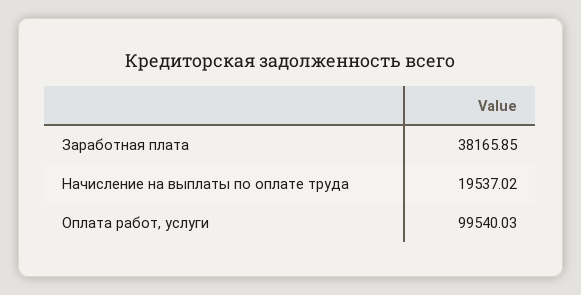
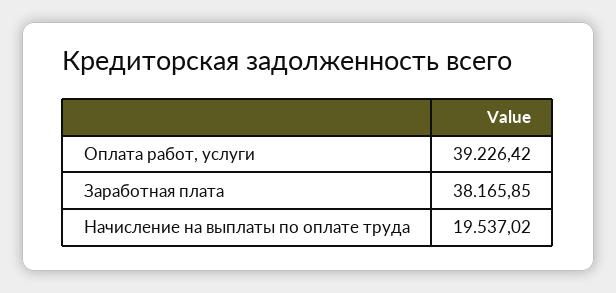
  {
    "Заработная плата": 38165.85,
    "Начисление на выплаты по оплате труда": 19537.02,
-   "Оплата работ, услуги": 99540.03
+   "Оплата работ, услуги": 39226.42
  }

